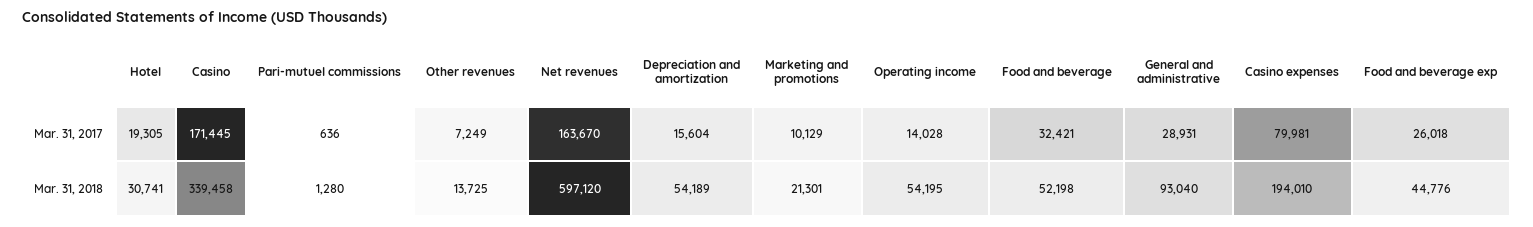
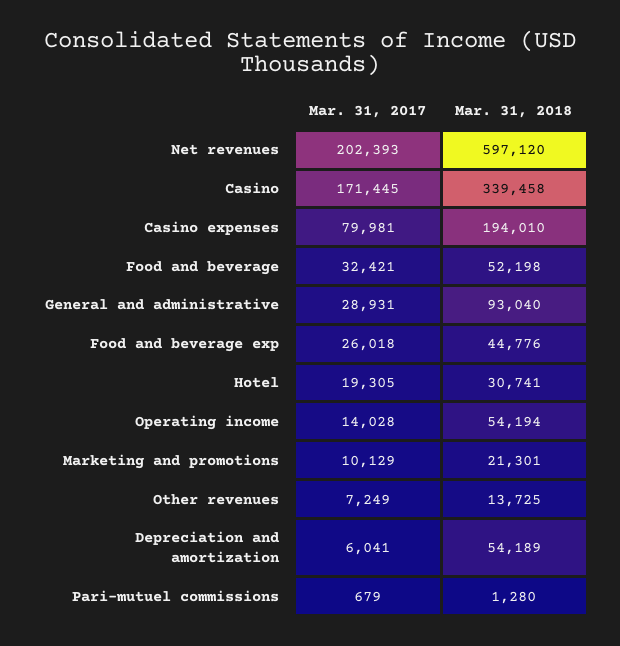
  {
    "Hotel": {
      "Mar. 31, 2017": 19305,
      "Mar. 31, 2018": 30741
    },
    "Casino": {
      "Mar. 31, 2017": 171445,
      "Mar. 31, 2018": 339458
    },
    "Pari-mutuel commissions": {
-     "Mar. 31, 2017": 636,
+     "Mar. 31, 2017": 679,
      "Mar. 31, 2018": 1280
    },
    "Other revenues": {
      "Mar. 31, 2017": 7249,
      "Mar. 31, 2018": 13725
    },
    "Net revenues": {
-     "Mar. 31, 2017": 163670,
+     "Mar. 31, 2017": 202393,
      "Mar. 31, 2018": 597120
    },
    "Depreciation and amortization": {
-     "Mar. 31, 2017": 15604,
+     "Mar. 31, 2017": 6041,
      "Mar. 31, 2018": 54189
    },
    "Marketing and promotions": {
      "Mar. 31, 2017": 10129,
      "Mar. 31, 2018": 21301
    },
    "Operating income": {
      "Mar. 31, 2017": 14028,
-     "Mar. 31, 2018": 54195
+     "Mar. 31, 2018": 54194
    },
    "Food and beverage": {
      "Mar. 31, 2017": 32421,
      "Mar. 31, 2018": 52198
    },
    "General and administrative": {
      "Mar. 31, 2017": 28931,
      "Mar. 31, 2018": 93040
    },
    "Casino expenses": {
      "Mar. 31, 2017": 79981,
      "Mar. 31, 2018": 194010
    },
    "Food and beverage exp": {
      "Mar. 31, 2017": 26018,
      "Mar. 31, 2018": 44776
    }
  }

